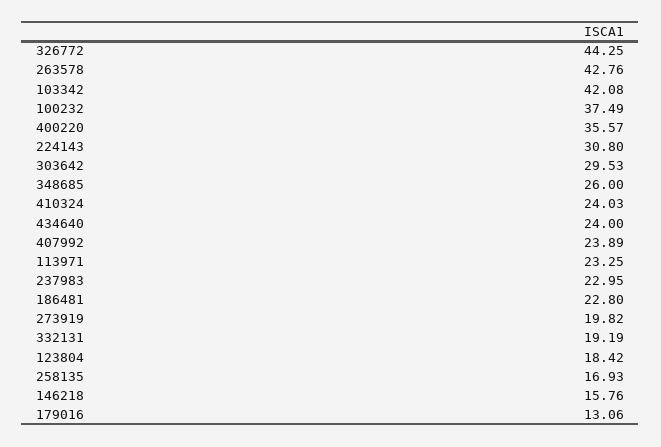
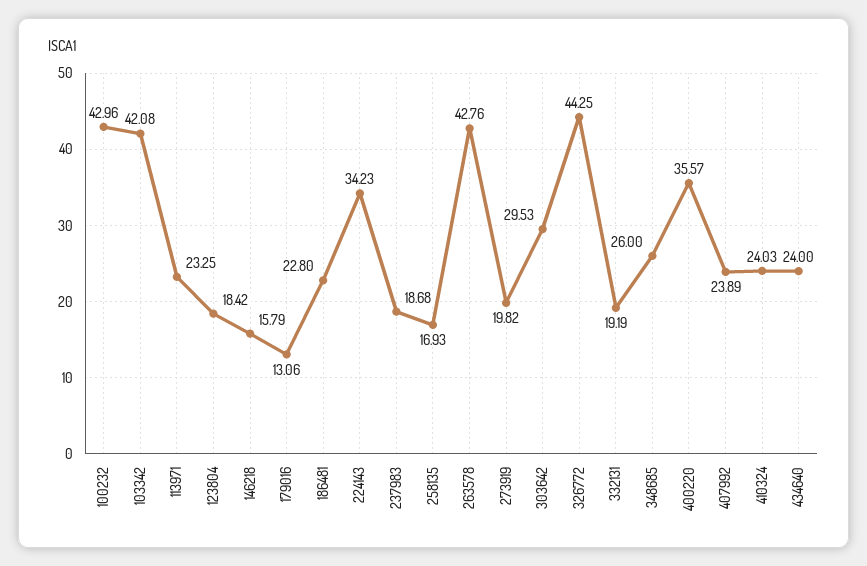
  {
    "326772": 44.25,
    "263578": 42.76,
    "103342": 42.08,
-   "100232": 37.49,
+   "100232": 42.96,
    "400220": 35.57,
-   "224143": 30.8,
+   "224143": 34.23,
    "303642": 29.53,
    "348685": 26,
    "410324": 24.03,
    "434640": 24,
    "407992": 23.89,
    "113971": 23.25,
-   "237983": 22.95,
+   "237983": 18.68,
    "186481": 22.8,
    "273919": 19.82,
    "332131": 19.19,
    "123804": 18.42,
    "258135": 16.93,
-   "146218": 15.76,
+   "146218": 15.79,
    "179016": 13.06
  }

